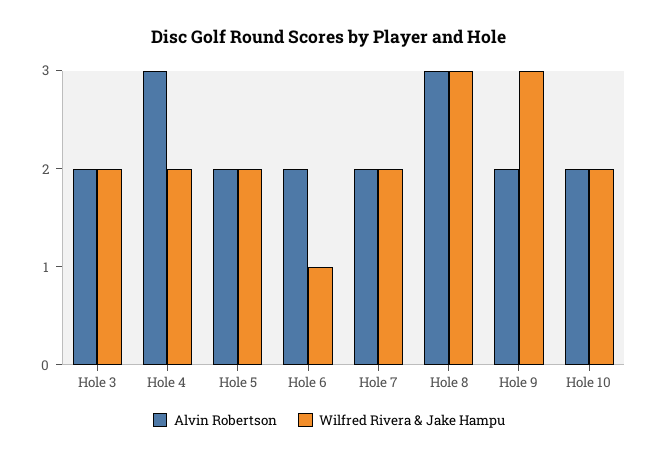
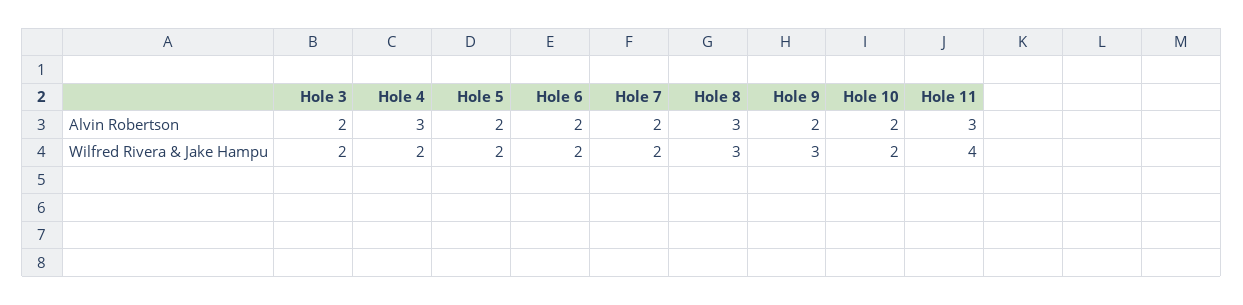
  {
    "Alvin Robertson": {
      "Hole 3": 2,
      "Hole 4": 3,
      "Hole 5": 2,
      "Hole 6": 2,
      "Hole 7": 2,
      "Hole 8": 3,
      "Hole 9": 2,
-     "Hole 10": 2
+     "Hole 10": 2,
+     "Hole 11": 3
    },
    "Wilfred Rivera & Jake Hampu": {
      "Hole 3": 2,
      "Hole 4": 2,
      "Hole 5": 2,
-     "Hole 6": 1,
+     "Hole 6": 2,
      "Hole 7": 2,
      "Hole 8": 3,
      "Hole 9": 3,
-     "Hole 10": 2
+     "Hole 10": 2,
+     "Hole 11": 4
    }
  }

